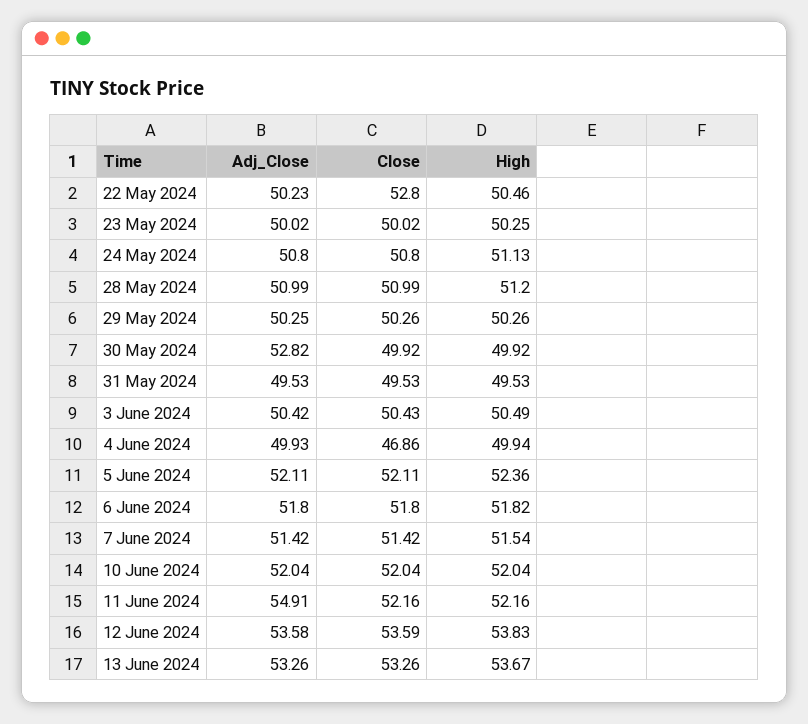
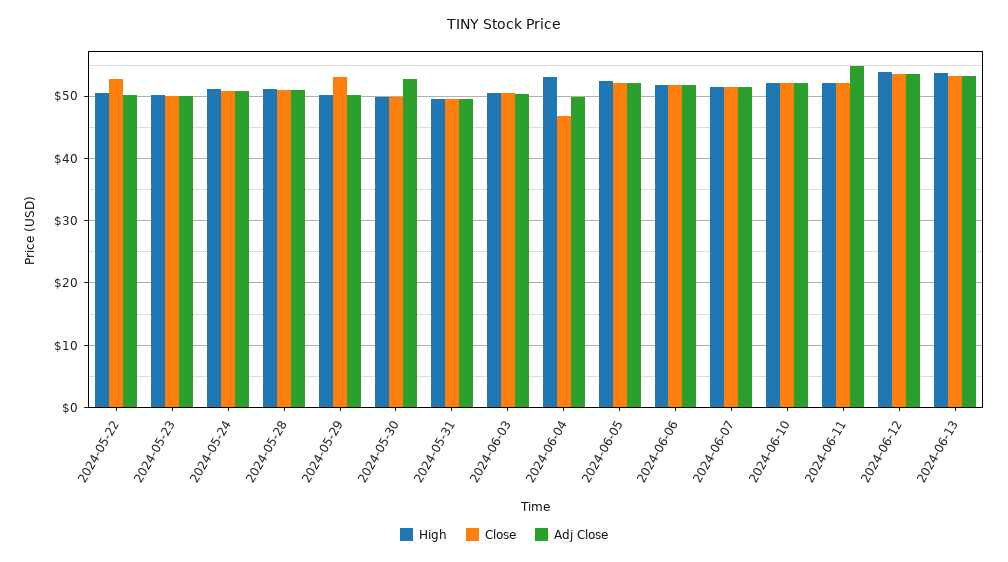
  {
    "Adj_Close": {
      "22 May 2024": 50.23,
      "23 May 2024": 50.02,
      "24 May 2024": 50.8,
      "28 May 2024": 50.99,
      "29 May 2024": 50.25,
      "30 May 2024": 52.82,
      "31 May 2024": 49.53,
      "3 June 2024": 50.42,
      "4 June 2024": 49.93,
      "5 June 2024": 52.11,
      "6 June 2024": 51.8,
      "7 June 2024": 51.42,
      "10 June 2024": 52.04,
      "11 June 2024": 54.91,
      "12 June 2024": 53.58,
      "13 June 2024": 53.26
    },
    "Close": {
      "22 May 2024": 52.8,
      "23 May 2024": 50.02,
      "24 May 2024": 50.8,
      "28 May 2024": 50.99,
-     "29 May 2024": 50.26,
+     "29 May 2024": 53,
      "30 May 2024": 49.92,
      "31 May 2024": 49.53,
      "3 June 2024": 50.43,
      "4 June 2024": 46.86,
      "5 June 2024": 52.11,
      "6 June 2024": 51.8,
      "7 June 2024": 51.42,
      "10 June 2024": 52.04,
      "11 June 2024": 52.16,
      "12 June 2024": 53.59,
      "13 June 2024": 53.26
    },
    "High": {
      "22 May 2024": 50.46,
      "23 May 2024": 50.25,
      "24 May 2024": 51.13,
      "28 May 2024": 51.2,
      "29 May 2024": 50.26,
      "30 May 2024": 49.92,
      "31 May 2024": 49.53,
      "3 June 2024": 50.49,
-     "4 June 2024": 49.94,
+     "4 June 2024": 53,
      "5 June 2024": 52.36,
      "6 June 2024": 51.82,
      "7 June 2024": 51.54,
      "10 June 2024": 52.04,
      "11 June 2024": 52.16,
      "12 June 2024": 53.83,
      "13 June 2024": 53.67
    }
  }

